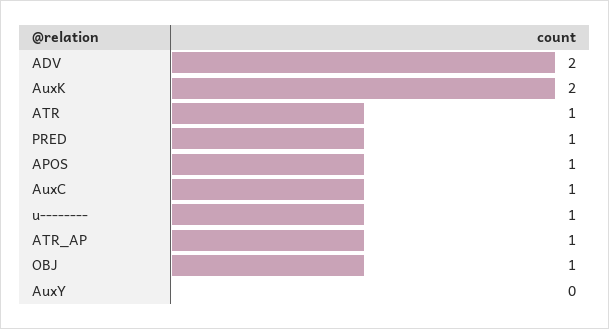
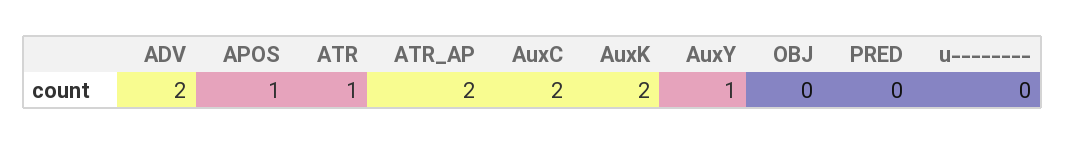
  {
    "ADV": 2,
    "AuxK": 2,
    "ATR": 1,
-   "PRED": 1,
+   "PRED": 0,
    "APOS": 1,
-   "AuxC": 1,
+   "AuxC": 2,
-   "u--------": 1,
+   "u--------": 0,
-   "ATR_AP": 1,
+   "ATR_AP": 2,
-   "OBJ": 1,
+   "OBJ": 0,
-   "AuxY": 0
+   "AuxY": 1
  }

